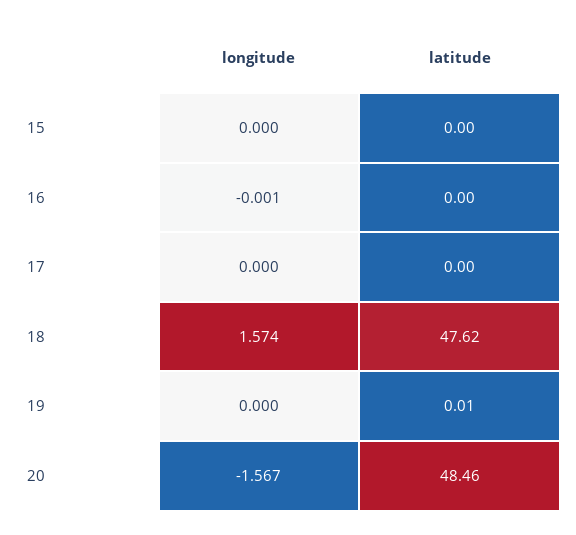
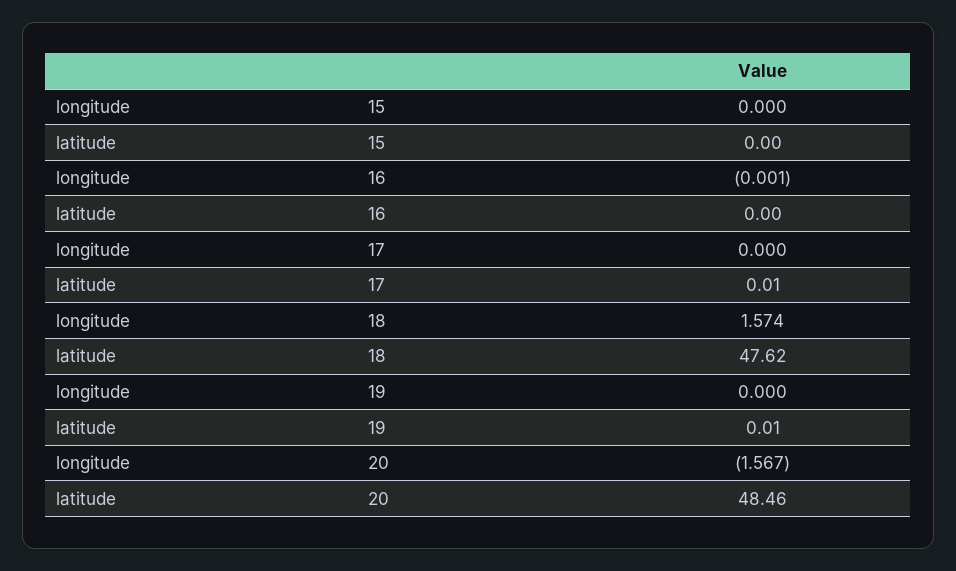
  {
    "longitude": {
      "15": 0,
      "16": -0.001,
      "17": 0,
      "18": 1.574,
      "19": 0,
      "20": -1.567
    },
    "latitude": {
      "15": 0,
      "16": 0,
-     "17": 0,
+     "17": 0.01,
      "18": 47.62,
      "19": 0.01,
      "20": 48.46
    }
  }

